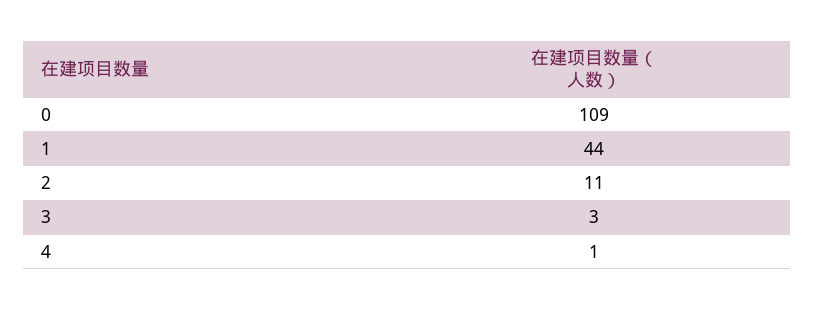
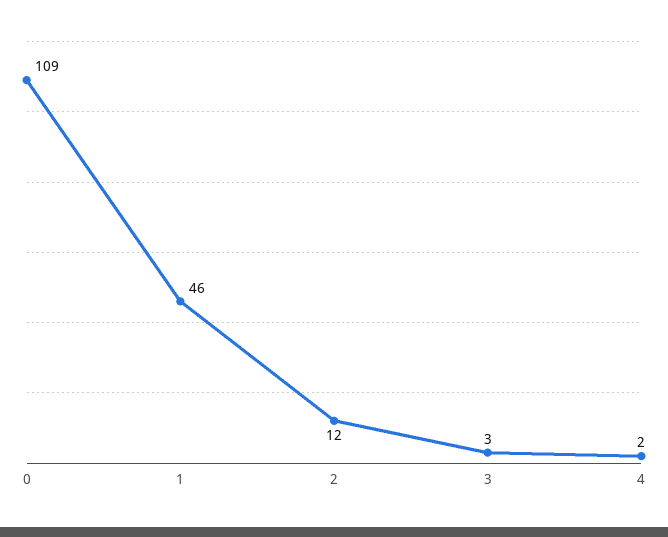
  {
    "0": 109,
-   "1": 44,
+   "1": 46,
-   "2": 11,
+   "2": 12,
    "3": 3,
-   "4": 1
+   "4": 2
  }

